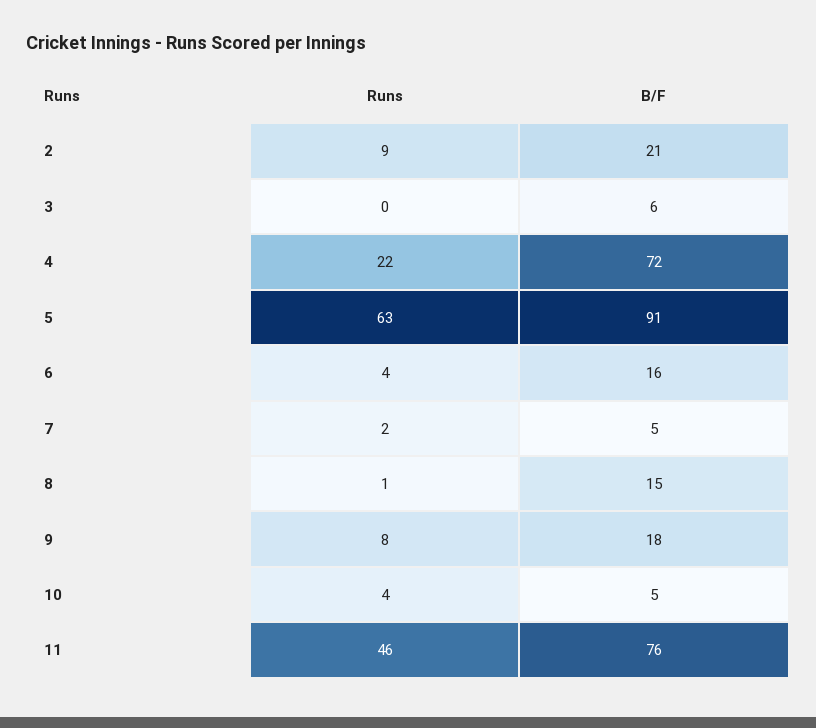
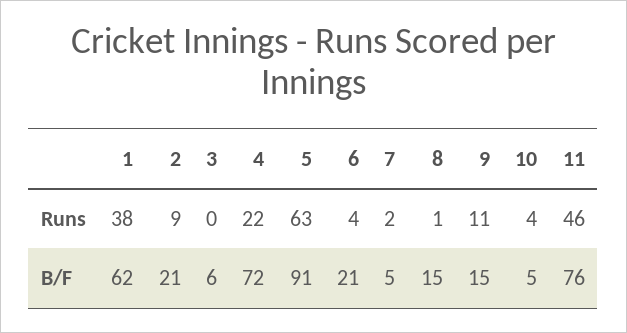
  {
    "Runs": {
      "2": 9,
      "3": 0,
      "4": 22,
      "5": 63,
      "6": 4,
      "7": 2,
      "8": 1,
-     "9": 8,
+     "9": 11,
      "10": 4,
-     "11": 46
+     "11": 46,
+     "1": 38
    },
    "B/F": {
      "2": 21,
      "3": 6,
      "4": 72,
      "5": 91,
-     "6": 16,
+     "6": 21,
      "7": 5,
      "8": 15,
-     "9": 18,
+     "9": 15,
      "10": 5,
-     "11": 76
+     "11": 76,
+     "1": 62
    }
  }

